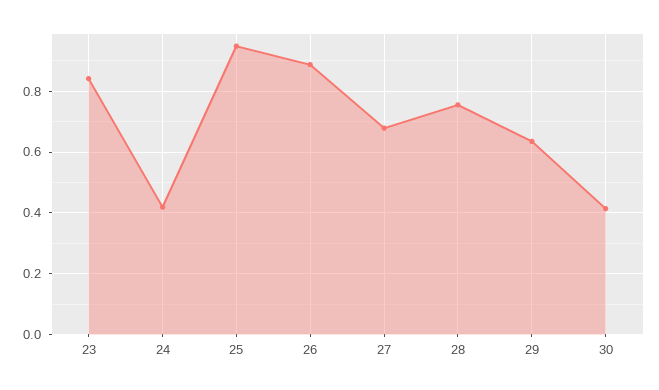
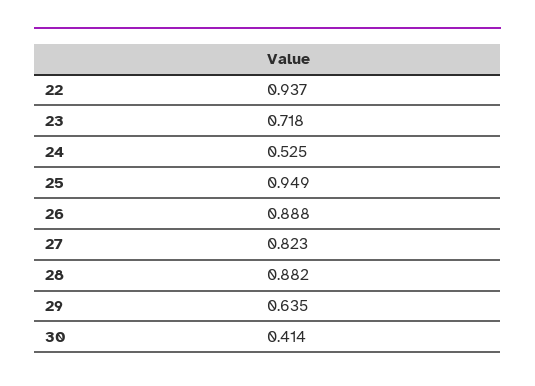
  {
-   "23": 0.84,
+   "23": 0.718,
-   "24": 0.42,
+   "24": 0.525,
    "25": 0.949,
    "26": 0.888,
-   "27": 0.68,
+   "27": 0.823,
-   "28": 0.76,
+   "28": 0.882,
    "29": 0.635,
-   "30": 0.414
+   "30": 0.414,
+   "22": 0.937
  }

